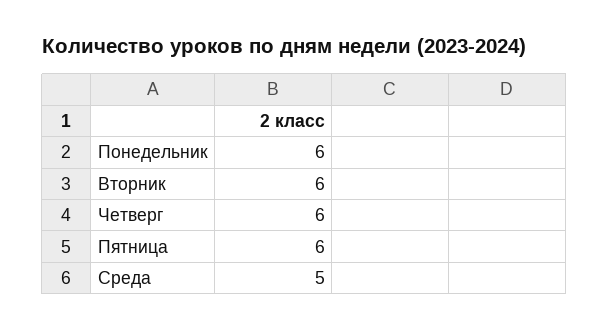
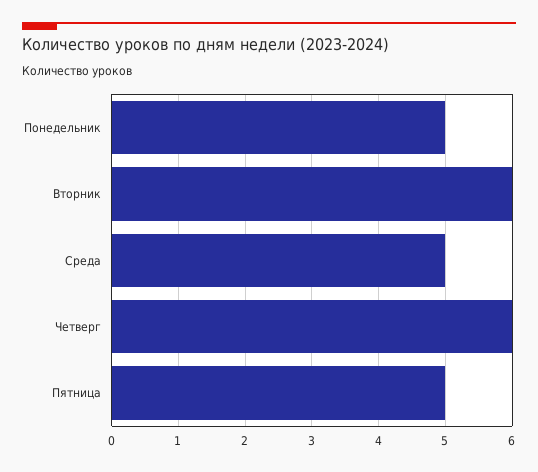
  {
-   "Понедельник": 6,
+   "Понедельник": 5,
    "Вторник": 6,
    "Четверг": 6,
-   "Пятница": 6,
+   "Пятница": 5,
    "Среда": 5
  }

